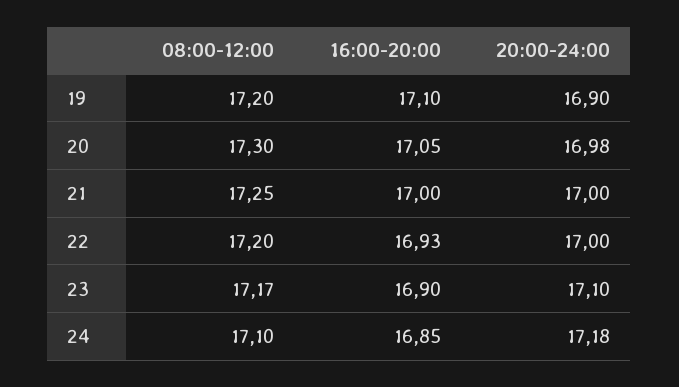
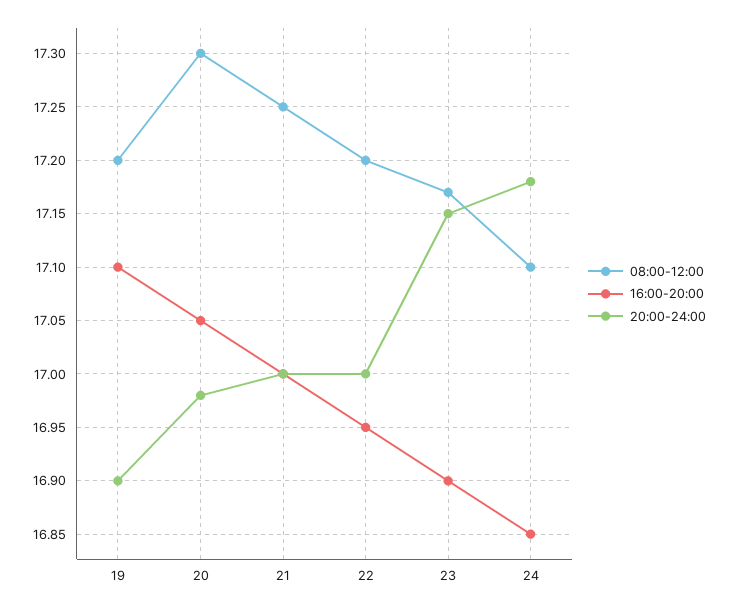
  {
    "08:00-12:00": {
      "19": 17.2,
      "20": 17.3,
      "21": 17.25,
      "22": 17.2,
      "23": 17.17,
      "24": 17.1
    },
    "16:00-20:00": {
      "19": 17.1,
      "20": 17.05,
      "21": 17,
-     "22": 16.93,
+     "22": 16.95,
      "23": 16.9,
      "24": 16.85
    },
    "20:00-24:00": {
      "19": 16.9,
      "20": 16.98,
      "21": 17,
      "22": 17,
-     "23": 17.1,
+     "23": 17.15,
      "24": 17.18
    }
  }

